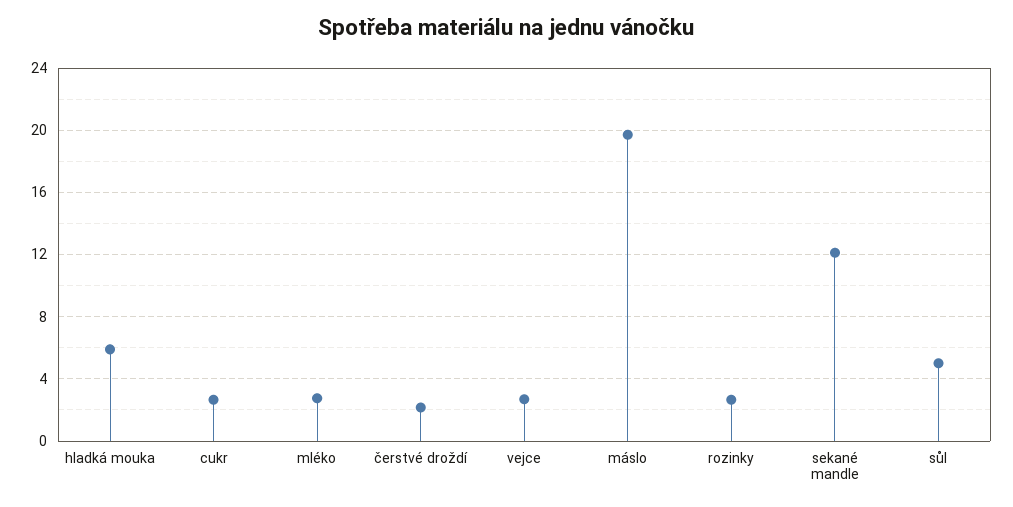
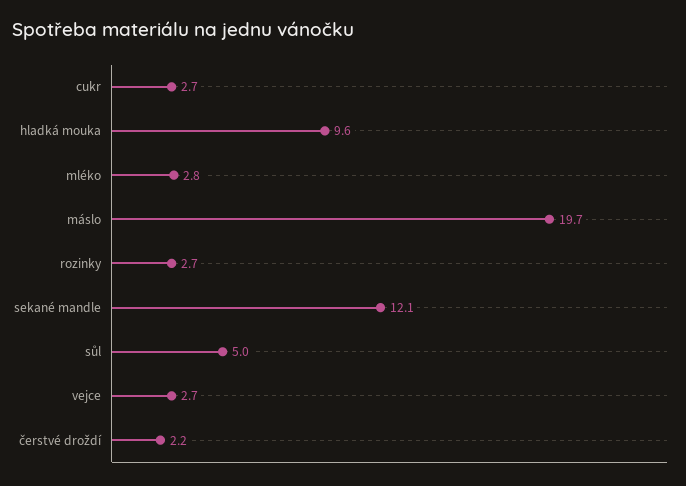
  {
-   "hladká mouka": 6,
+   "hladká mouka": 9.6,
    "cukr": 2.7,
    "mléko": 2.8,
    "čerstvé droždí": 2.2,
    "vejce": 2.7,
    "máslo": 19.7,
    "rozinky": 2.7,
    "sekané mandle": 12.1,
    "sůl": 5
  }

